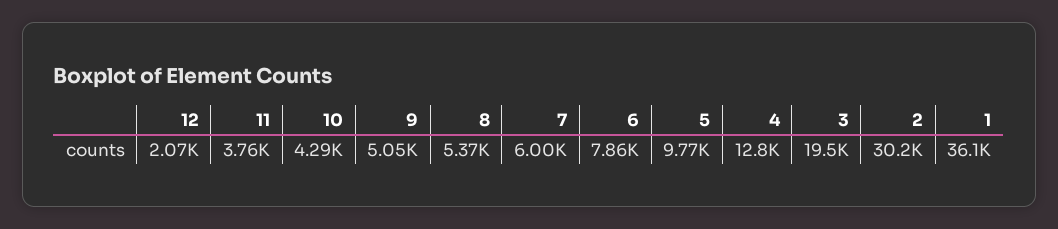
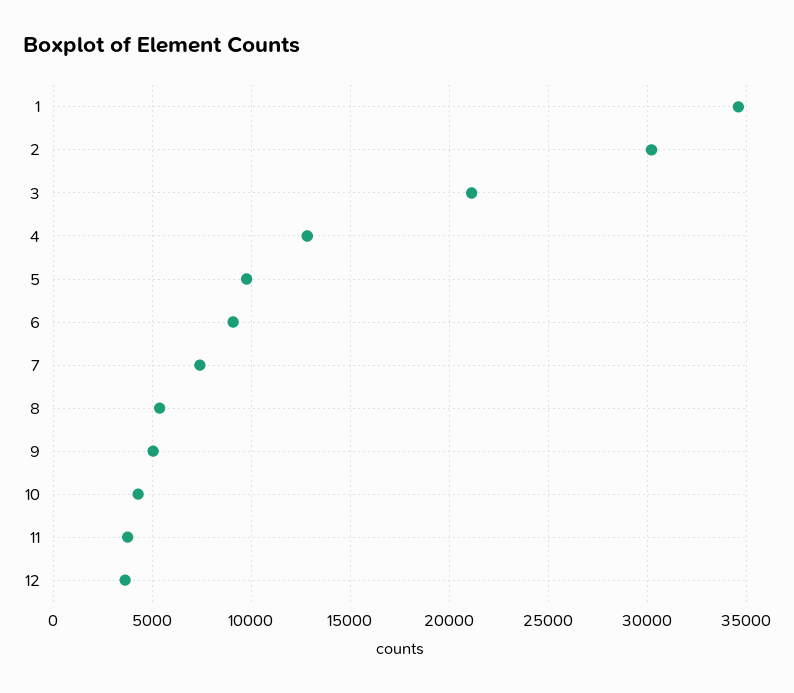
  {
-   "12": 2070,
+   "12": 3500,
    "11": 3760,
    "10": 4290,
    "9": 5050,
    "8": 5370,
-   "7": 6000,
+   "7": 7500,
-   "6": 7860,
+   "6": 9000,
    "5": 9770,
    "4": 12800,
-   "3": 19500,
+   "3": 21000,
    "2": 30200,
-   "1": 36100
+   "1": 34500
  }

